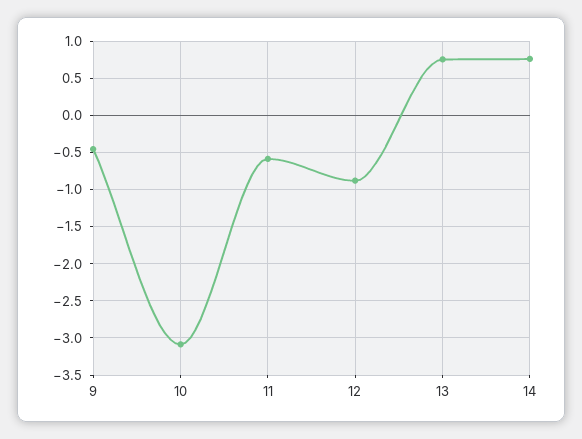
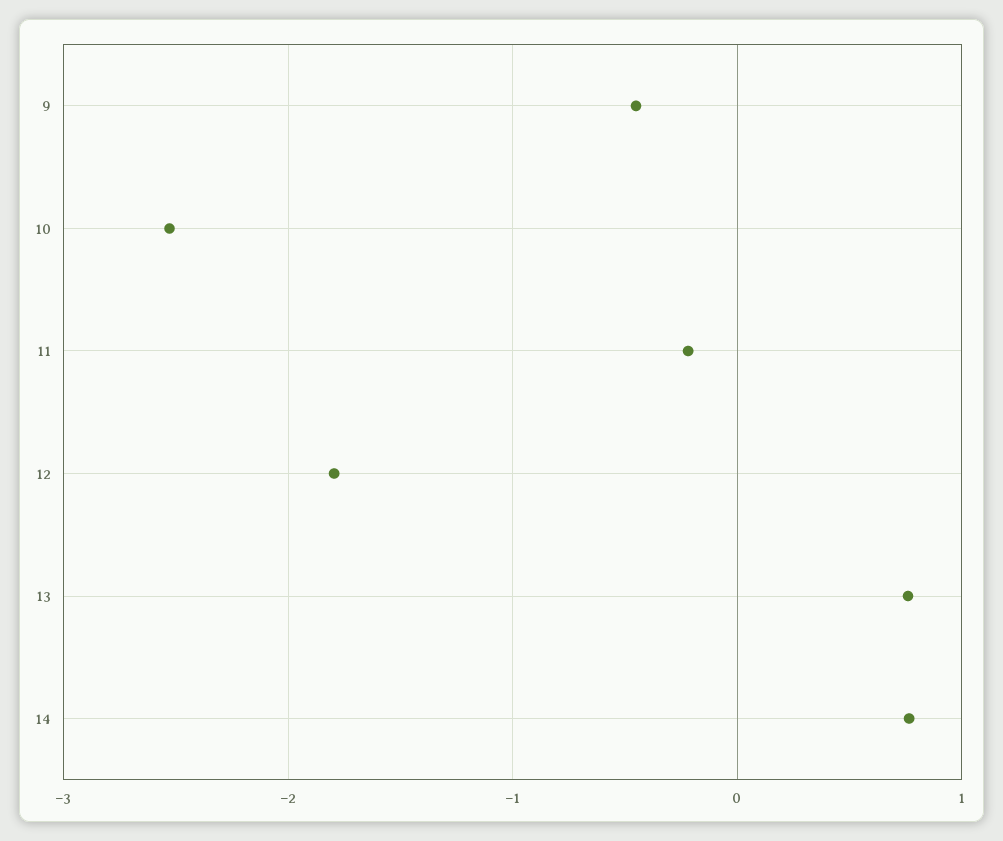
  {
    "9": -0.5,
-   "10": -3.1,
+   "10": -2.5,
-   "11": -0.6,
+   "11": -0.2,
-   "12": -0.9,
+   "12": -1.8,
    "13": 0.8,
    "14": 0.8
  }

